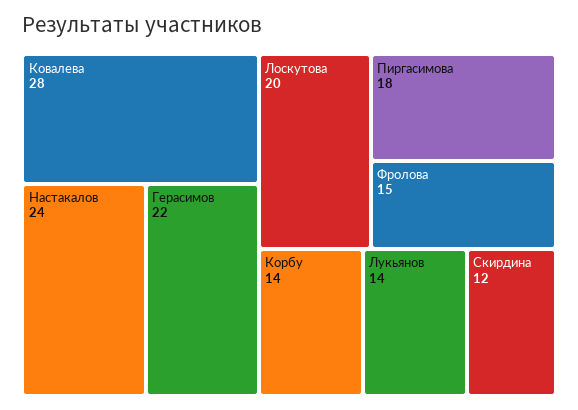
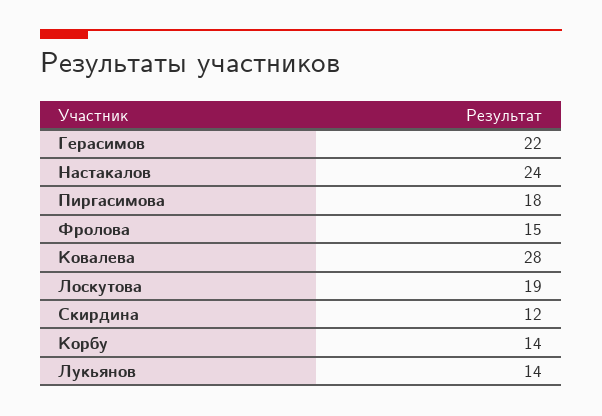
  {
    "Ковалева": 28,
    "Настакалов": 24,
    "Герасимов": 22,
-   "Лоскутова": 20,
+   "Лоскутова": 19,
    "Пиргасимова": 18,
    "Фролова": 15,
    "Корбу": 14,
    "Лукьянов": 14,
    "Скирдина": 12
  }

